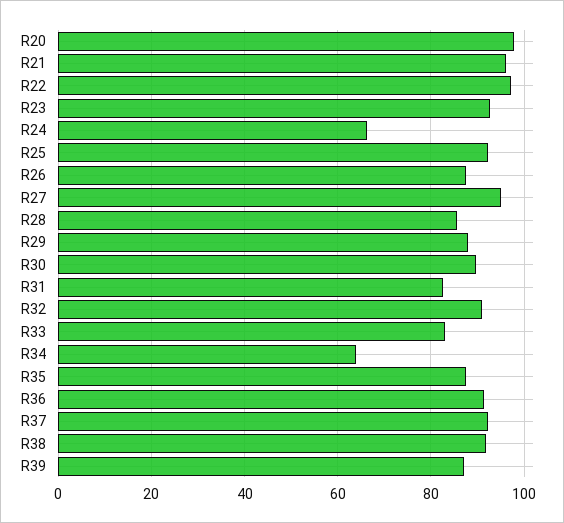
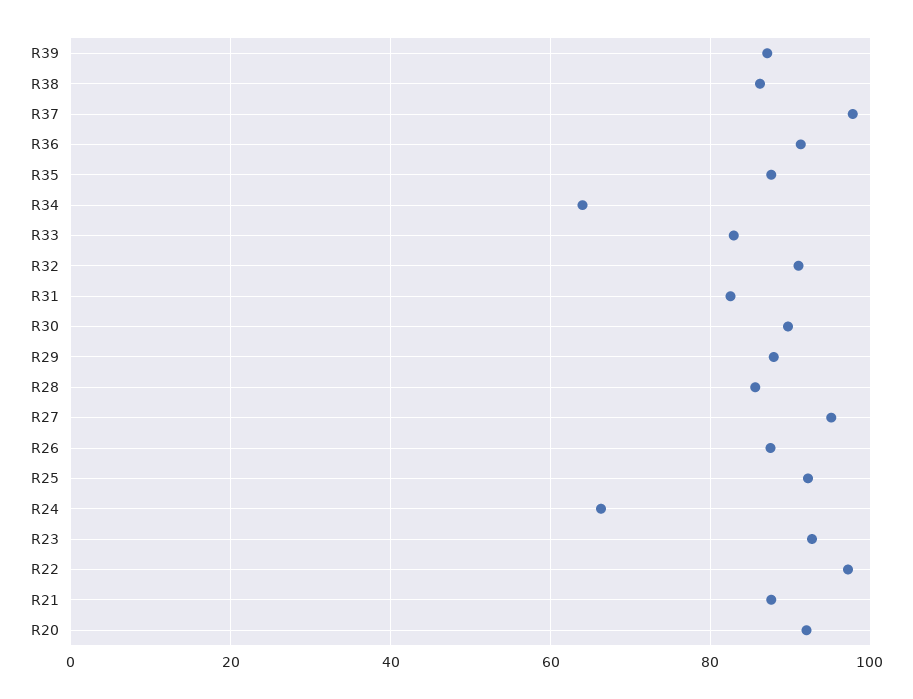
  {
-   "R20": 98,
+   "R20": 92,
-   "R21": 96,
+   "R21": 88,
    "R22": 98,
    "R23": 92,
    "R24": 66,
    "R25": 92,
    "R26": 88,
    "R27": 96,
    "R28": 86,
    "R29": 88,
    "R30": 90,
    "R31": 82,
    "R32": 92,
    "R33": 82,
    "R34": 64,
    "R35": 88,
    "R36": 92,
-   "R37": 92,
+   "R37": 98,
-   "R38": 92,
+   "R38": 86,
    "R39": 88
  }

